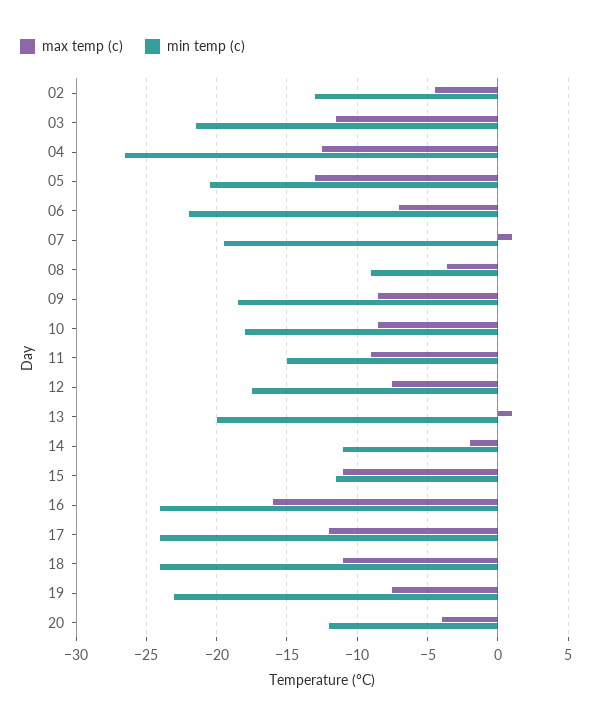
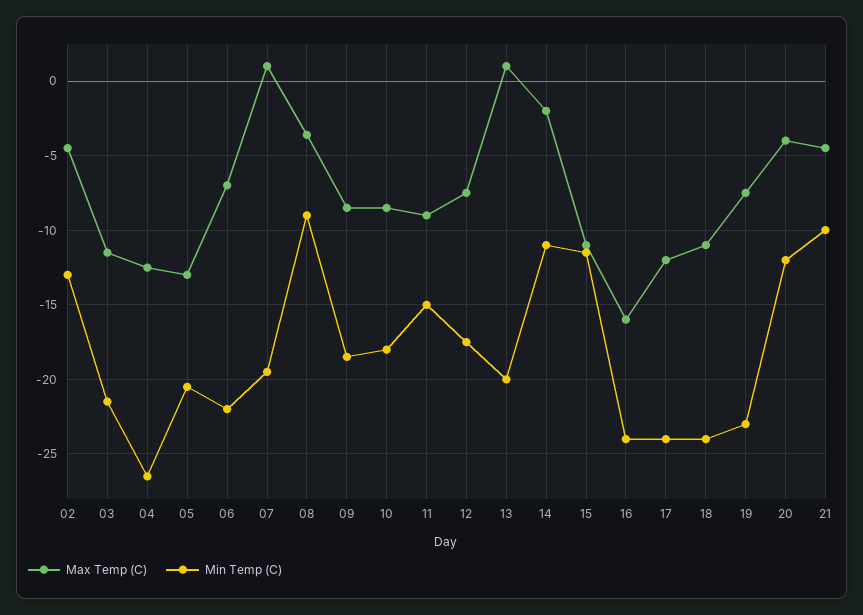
  {
    "max temp (c)": {
      "02": -4.5,
      "03": -11.5,
      "04": -12.5,
      "05": -13,
      "06": -7,
      "07": 1,
      "08": -3.5,
      "09": -8.5,
      "10": -8.5,
      "11": -9,
      "12": -7.5,
      "13": 1,
      "14": -2,
      "15": -11,
      "16": -16,
      "17": -12,
      "18": -11,
      "19": -7.5,
-     "20": -4
+     "20": -4,
+     "21": -4.5
    },
    "min temp (c)": {
      "02": -13,
      "03": -21.5,
      "04": -26.5,
      "05": -20.5,
      "06": -22,
      "07": -19.5,
      "08": -9,
      "09": -18.5,
      "10": -18,
      "11": -15,
      "12": -17.5,
      "13": -20,
      "14": -11,
      "15": -11.5,
      "16": -24,
      "17": -24,
      "18": -24,
      "19": -23,
-     "20": -12
+     "20": -12,
+     "21": -10
    }
  }

